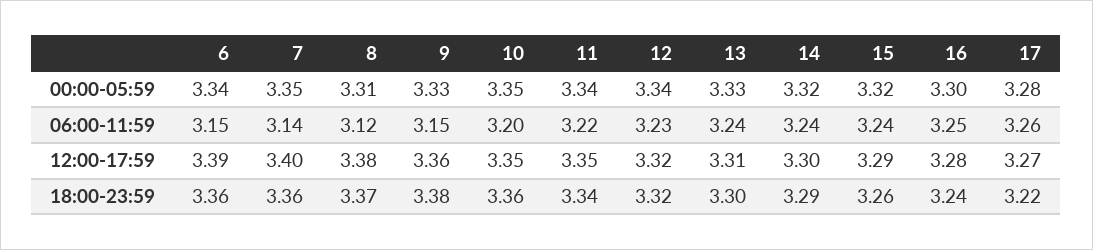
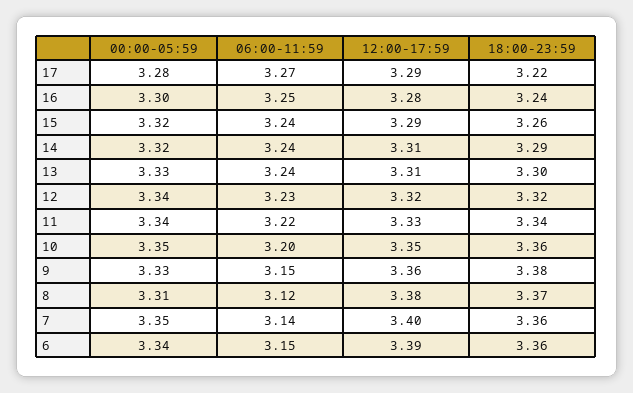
  {
    "6": {
      "00:00-05:59": 3.34,
      "06:00-11:59": 3.15,
      "12:00-17:59": 3.39,
      "18:00-23:59": 3.36
    },
    "7": {
      "00:00-05:59": 3.35,
      "06:00-11:59": 3.14,
      "12:00-17:59": 3.4,
      "18:00-23:59": 3.36
    },
    "8": {
      "00:00-05:59": 3.31,
      "06:00-11:59": 3.12,
      "12:00-17:59": 3.38,
      "18:00-23:59": 3.37
    },
    "9": {
      "00:00-05:59": 3.33,
      "06:00-11:59": 3.15,
      "12:00-17:59": 3.36,
      "18:00-23:59": 3.38
    },
    "10": {
      "00:00-05:59": 3.35,
      "06:00-11:59": 3.2,
      "12:00-17:59": 3.35,
      "18:00-23:59": 3.36
    },
    "11": {
      "00:00-05:59": 3.34,
      "06:00-11:59": 3.22,
-     "12:00-17:59": 3.35,
+     "12:00-17:59": 3.33,
      "18:00-23:59": 3.34
    },
    "12": {
      "00:00-05:59": 3.34,
      "06:00-11:59": 3.23,
      "12:00-17:59": 3.32,
      "18:00-23:59": 3.32
    },
    "13": {
      "00:00-05:59": 3.33,
      "06:00-11:59": 3.24,
      "12:00-17:59": 3.31,
      "18:00-23:59": 3.3
    },
    "14": {
      "00:00-05:59": 3.32,
      "06:00-11:59": 3.24,
-     "12:00-17:59": 3.3,
+     "12:00-17:59": 3.31,
      "18:00-23:59": 3.29
    },
    "15": {
      "00:00-05:59": 3.32,
      "06:00-11:59": 3.24,
      "12:00-17:59": 3.29,
      "18:00-23:59": 3.26
    },
    "16": {
      "00:00-05:59": 3.3,
      "06:00-11:59": 3.25,
      "12:00-17:59": 3.28,
      "18:00-23:59": 3.24
    },
    "17": {
      "00:00-05:59": 3.28,
-     "06:00-11:59": 3.26,
+     "06:00-11:59": 3.27,
-     "12:00-17:59": 3.27,
+     "12:00-17:59": 3.29,
      "18:00-23:59": 3.22
    }
  }

